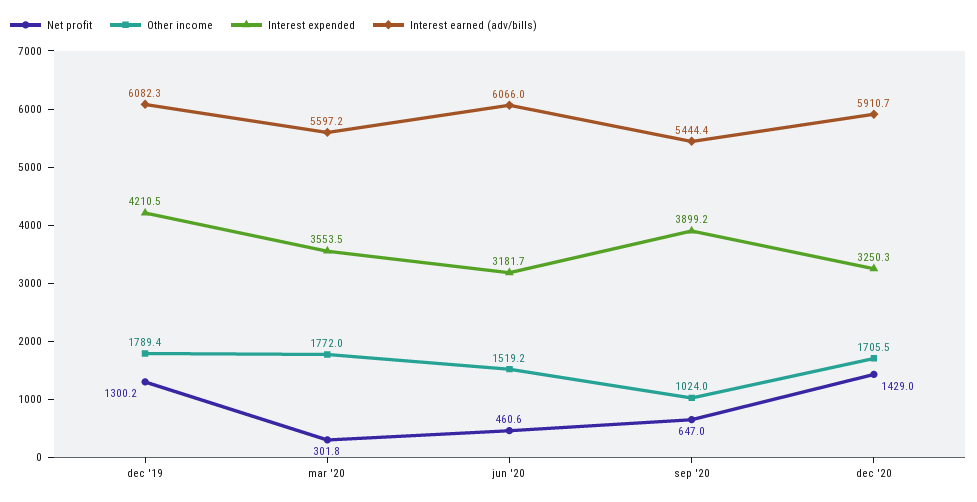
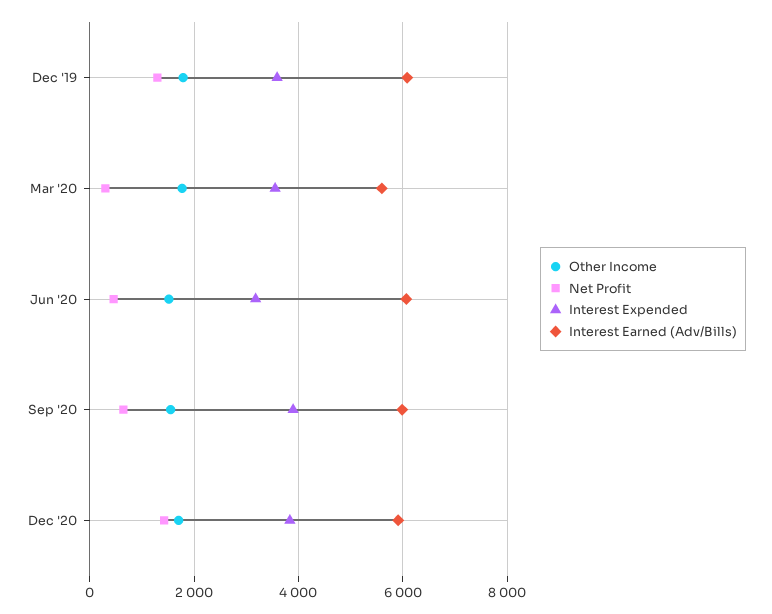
  {
    "Net profit": {
      "dec '19": 1300.2,
      "mar '20": 301.8,
      "jun '20": 460.6,
      "sep '20": 647,
      "dec '20": 1429
    },
    "Other income": {
      "dec '19": 1789.4,
      "mar '20": 1772,
      "jun '20": 1519.2,
-     "sep '20": 1024,
+     "sep '20": 1600,
      "dec '20": 1705.5
    },
    "Interest expended": {
-     "dec '19": 4210.5,
+     "dec '19": 3600,
      "mar '20": 3553.5,
      "jun '20": 3181.7,
      "sep '20": 3899.2,
-     "dec '20": 3250.3
+     "dec '20": 3800
    },
    "Interest earned (adv/bills)": {
      "dec '19": 6082.3,
      "mar '20": 5597.2,
      "jun '20": 6066,
-     "sep '20": 5444.4,
+     "sep '20": 6000,
      "dec '20": 5910.7
    }
  }

